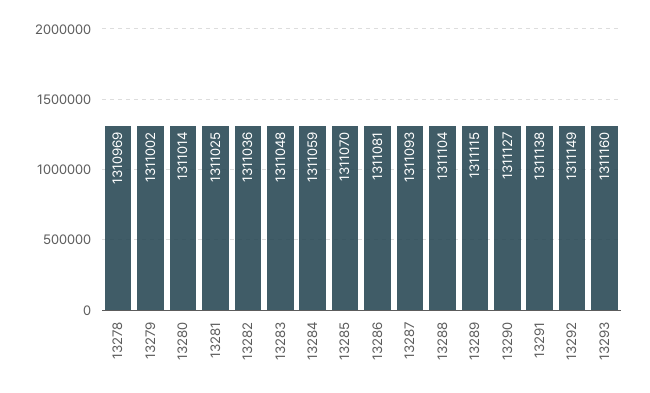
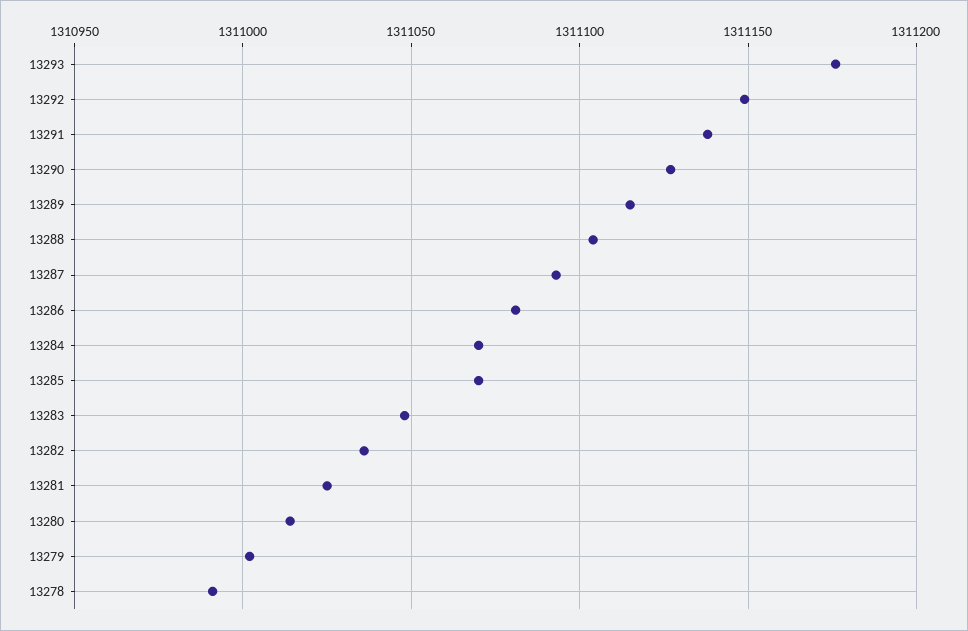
  {
-   "13278": 1310969,
+   "13278": 1310990,
    "13279": 1311002,
    "13280": 1311014,
    "13281": 1311025,
    "13282": 1311036,
    "13283": 1311048,
-   "13284": 1311059,
+   "13284": 1311070,
    "13285": 1311070,
    "13286": 1311081,
    "13287": 1311093,
    "13288": 1311104,
    "13289": 1311115,
    "13290": 1311127,
    "13291": 1311138,
    "13292": 1311149,
-   "13293": 1311160
+   "13293": 1311175
  }

